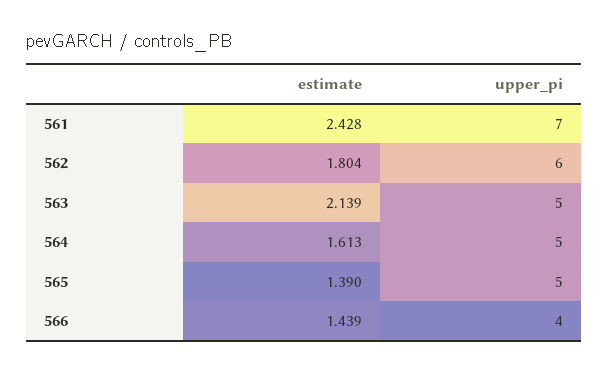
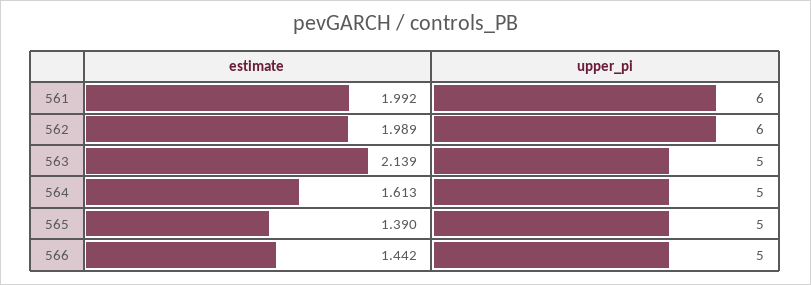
  {
    "estimate": {
-     "561": 2.428,
+     "561": 1.992,
-     "562": 1.804,
+     "562": 1.989,
      "563": 2.139,
      "564": 1.613,
      "565": 1.39,
-     "566": 1.439
+     "566": 1.442
    },
    "upper_pi": {
-     "561": 7,
+     "561": 6,
      "562": 6,
      "563": 5,
      "564": 5,
      "565": 5,
-     "566": 4
+     "566": 5
    }
  }

